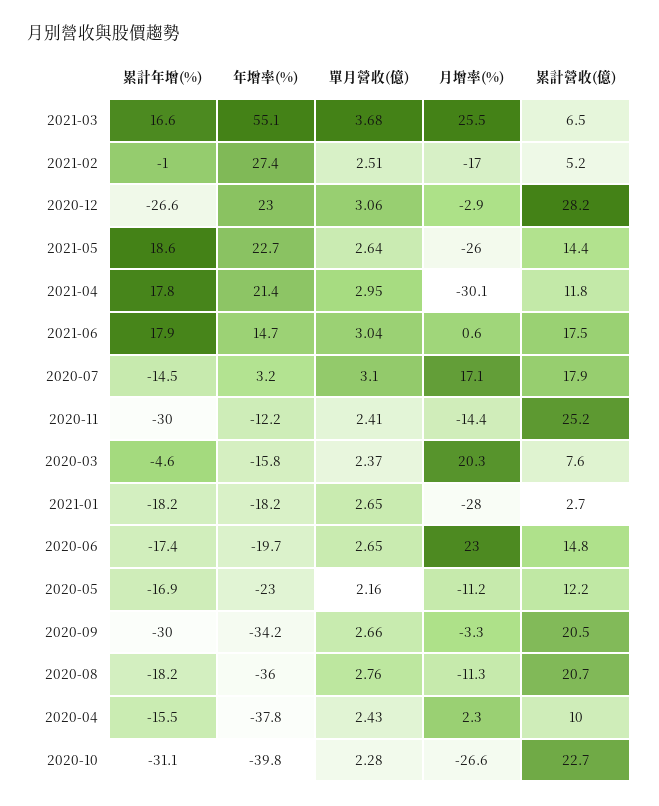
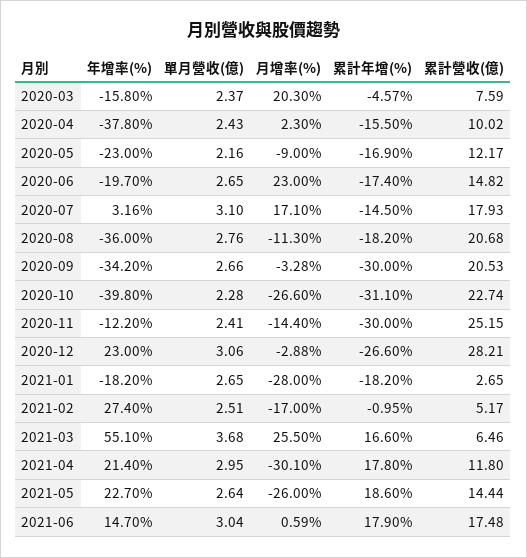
  {
    "累計年增(%)": {
      "2021-03": 16.6,
      "2021-02": -0.95,
      "2020-12": -26.6,
      "2021-05": 18.6,
      "2021-04": 17.8,
      "2021-06": 17.9,
      "2020-07": -14.5,
      "2020-11": -30,
      "2020-03": -4.57,
      "2021-01": -18.2,
      "2020-06": -17.4,
      "2020-05": -16.9,
      "2020-09": -30,
      "2020-08": -18.2,
      "2020-04": -15.5,
      "2020-10": -31.1
    },
    "年增率(%)": {
      "2021-03": 55.1,
      "2021-02": 27.4,
      "2020-12": 23,
      "2021-05": 22.7,
      "2021-04": 21.4,
      "2021-06": 14.7,
      "2020-07": 3.16,
      "2020-11": -12.2,
      "2020-03": -15.8,
      "2021-01": -18.2,
      "2020-06": -19.7,
      "2020-05": -23,
      "2020-09": -34.2,
      "2020-08": -36,
      "2020-04": -37.8,
      "2020-10": -39.8
    },
    "單月營收(億)": {
      "2021-03": 3.68,
      "2021-02": 2.51,
      "2020-12": 3.06,
      "2021-05": 2.64,
      "2021-04": 2.95,
      "2021-06": 3.04,
      "2020-07": 3.1,
      "2020-11": 2.41,
      "2020-03": 2.37,
      "2021-01": 2.65,
      "2020-06": 2.65,
      "2020-05": 2.16,
      "2020-09": 2.66,
      "2020-08": 2.76,
      "2020-04": 2.43,
      "2020-10": 2.28
    },
    "月增率(%)": {
      "2021-03": 25.5,
      "2021-02": -17,
      "2020-12": -2.88,
      "2021-05": -26,
      "2021-04": -30.1,
      "2021-06": 0.59,
      "2020-07": 17.1,
      "2020-11": -14.4,
      "2020-03": 20.3,
      "2021-01": -28,
      "2020-06": 23,
-     "2020-05": -11.2,
+     "2020-05": -9,
      "2020-09": -3.28,
      "2020-08": -11.3,
      "2020-04": 2.3,
      "2020-10": -26.6
    },
    "累計營收(億)": {
      "2021-03": 6.46,
      "2021-02": 5.17,
      "2020-12": 28.21,
      "2021-05": 14.44,
      "2021-04": 11.8,
      "2021-06": 17.48,
      "2020-07": 17.93,
      "2020-11": 25.15,
      "2020-03": 7.59,
      "2021-01": 2.65,
      "2020-06": 14.82,
      "2020-05": 12.17,
      "2020-09": 20.53,
      "2020-08": 20.68,
      "2020-04": 10.02,
      "2020-10": 22.74
    }
  }

